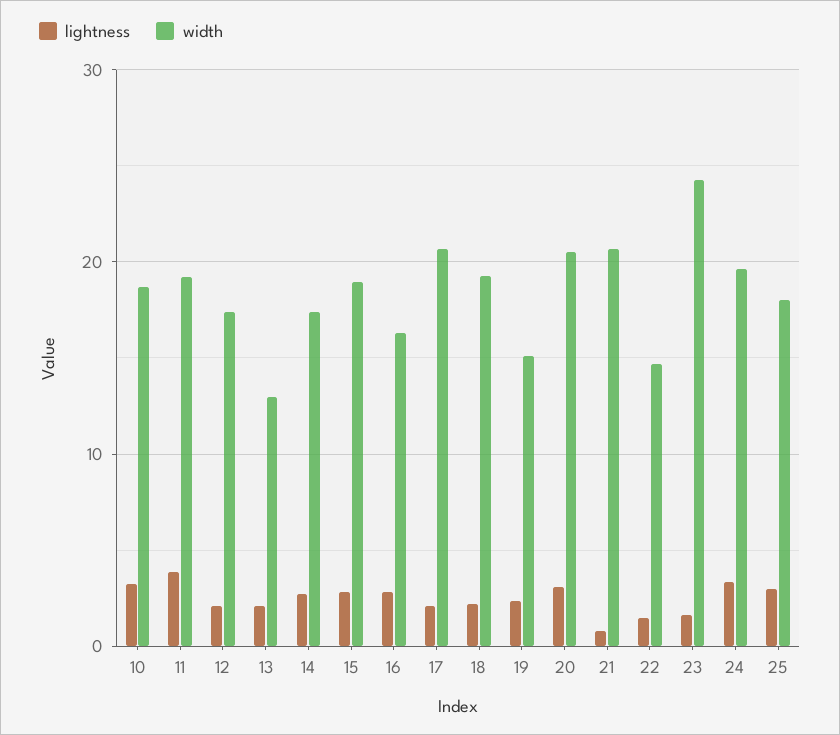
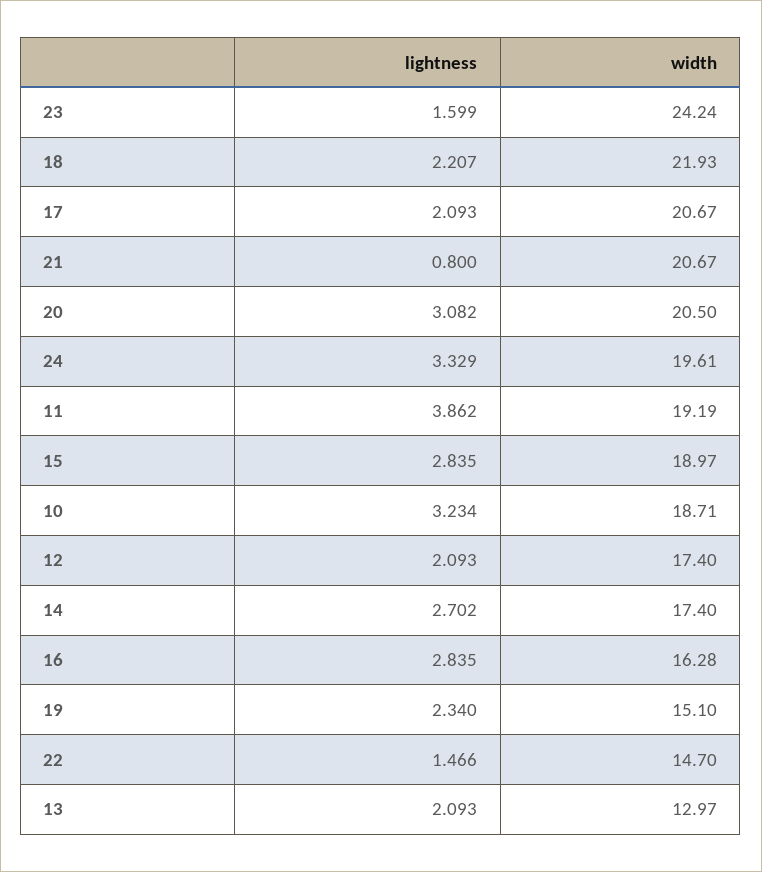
  {
    "lightness": {
      "10": 3.234,
      "11": 3.862,
      "12": 2.093,
      "13": 2.093,
      "14": 2.702,
      "15": 2.835,
      "16": 2.835,
      "17": 2.093,
      "18": 2.207,
      "19": 2.34,
      "20": 3.082,
      "21": 0.8,
      "22": 1.466,
      "23": 1.599,
-     "24": 3.329,
+     "24": 3.329
-     "25": 3
    },
    "width": {
      "10": 18.71,
      "11": 19.19,
      "12": 17.4,
      "13": 12.97,
      "14": 17.4,
      "15": 18.97,
      "16": 16.28,
      "17": 20.67,
-     "18": 19,
+     "18": 21.93,
      "19": 15.1,
      "20": 20.5,
      "21": 20.67,
      "22": 14.7,
      "23": 24.24,
-     "24": 19.61,
+     "24": 19.61
-     "25": 18
    }
  }

